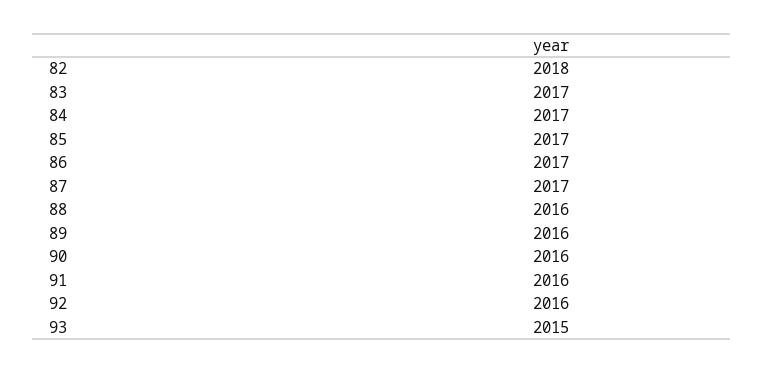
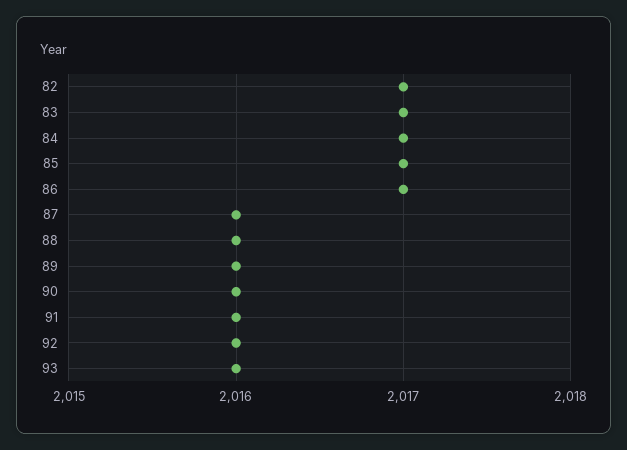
  {
-   "82": 2018,
+   "82": 2017,
    "83": 2017,
    "84": 2017,
    "85": 2017,
    "86": 2017,
-   "87": 2017,
+   "87": 2016,
    "88": 2016,
    "89": 2016,
    "90": 2016,
    "91": 2016,
    "92": 2016,
-   "93": 2015
+   "93": 2016
  }

